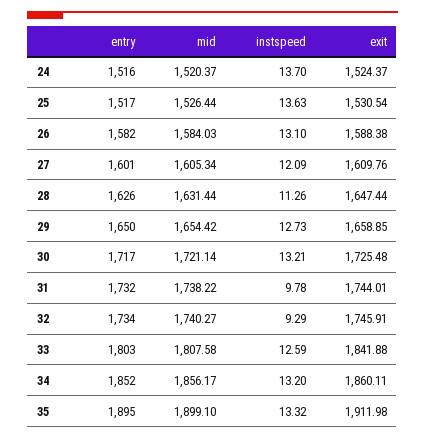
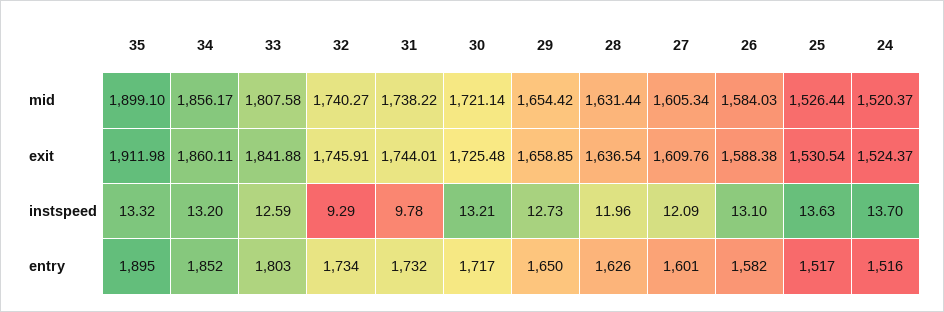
  {
    "entry": {
      "24": 1516,
      "25": 1517,
      "26": 1582,
      "27": 1601,
      "28": 1626,
      "29": 1650,
      "30": 1717,
      "31": 1732,
      "32": 1734,
      "33": 1803,
      "34": 1852,
      "35": 1895
    },
    "mid": {
      "24": 1520.37,
      "25": 1526.44,
      "26": 1584.03,
      "27": 1605.34,
      "28": 1631.44,
      "29": 1654.42,
      "30": 1721.14,
      "31": 1738.22,
      "32": 1740.27,
      "33": 1807.58,
      "34": 1856.17,
      "35": 1899.1
    },
    "instspeed": {
      "24": 13.7,
      "25": 13.63,
      "26": 13.1,
      "27": 12.09,
-     "28": 11.26,
+     "28": 11.96,
      "29": 12.73,
      "30": 13.21,
      "31": 9.78,
      "32": 9.29,
      "33": 12.59,
      "34": 13.2,
      "35": 13.32
    },
    "exit": {
      "24": 1524.37,
      "25": 1530.54,
      "26": 1588.38,
      "27": 1609.76,
-     "28": 1647.44,
+     "28": 1636.54,
      "29": 1658.85,
      "30": 1725.48,
      "31": 1744.01,
      "32": 1745.91,
      "33": 1841.88,
      "34": 1860.11,
      "35": 1911.98
    }
  }

